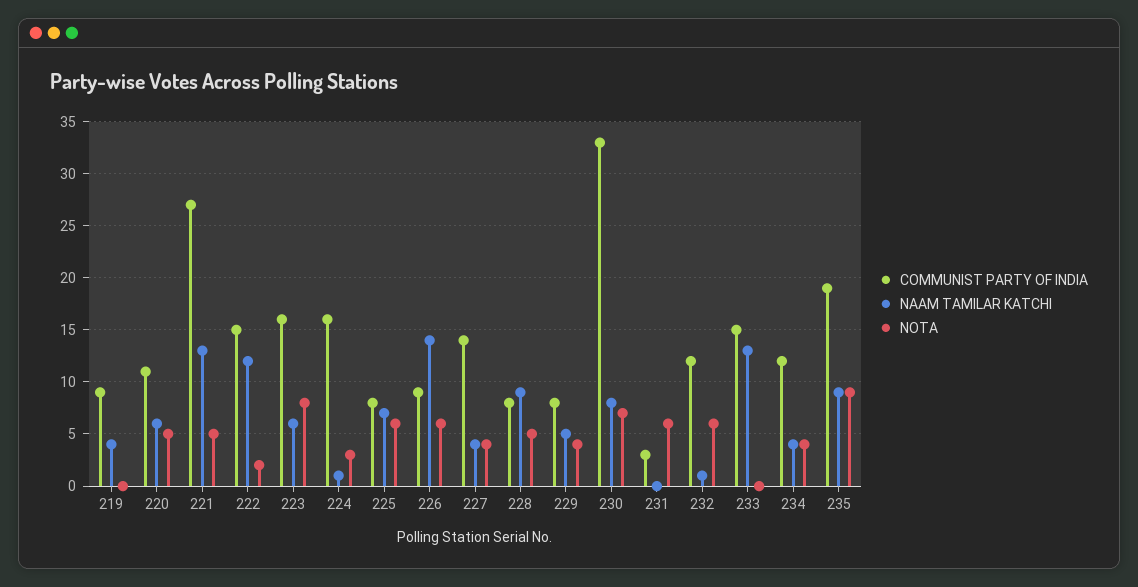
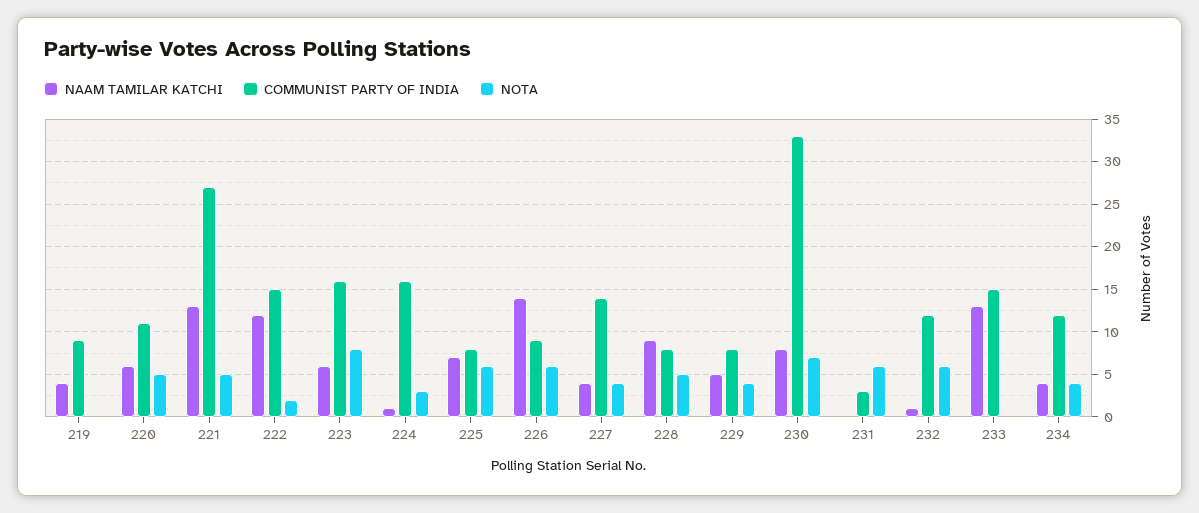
  {
    "COMMUNIST PARTY OF INDIA": {
      "219": 9,
      "220": 11,
      "221": 27,
      "222": 15,
      "223": 16,
      "224": 16,
      "225": 8,
      "226": 9,
      "227": 14,
      "228": 8,
      "229": 8,
      "230": 33,
      "231": 3,
      "232": 12,
      "233": 15,
-     "234": 12,
+     "234": 12
-     "235": 19
    },
    "NAAM TAMILAR KATCHI": {
      "219": 4,
      "220": 6,
      "221": 13,
      "222": 12,
      "223": 6,
      "224": 1,
      "225": 7,
      "226": 14,
      "227": 4,
      "228": 9,
      "229": 5,
      "230": 8,
      "231": 0,
      "232": 1,
      "233": 13,
-     "234": 4,
+     "234": 4
-     "235": 9
    },
    "NOTA": {
      "219": 0,
      "220": 5,
      "221": 5,
      "222": 2,
      "223": 8,
      "224": 3,
      "225": 6,
      "226": 6,
      "227": 4,
      "228": 5,
      "229": 4,
      "230": 7,
      "231": 6,
      "232": 6,
      "233": 0,
-     "234": 4,
+     "234": 4
-     "235": 9
    }
  }

